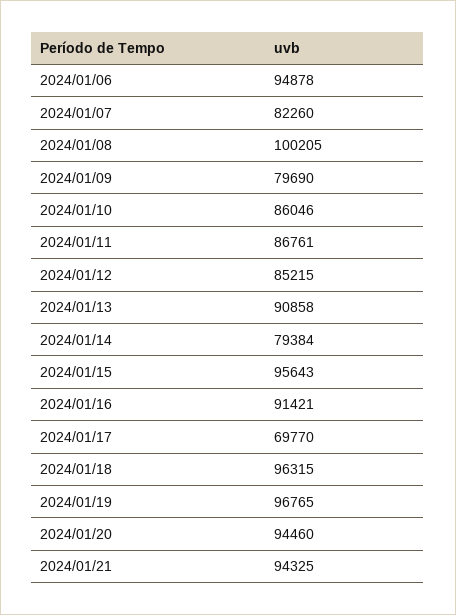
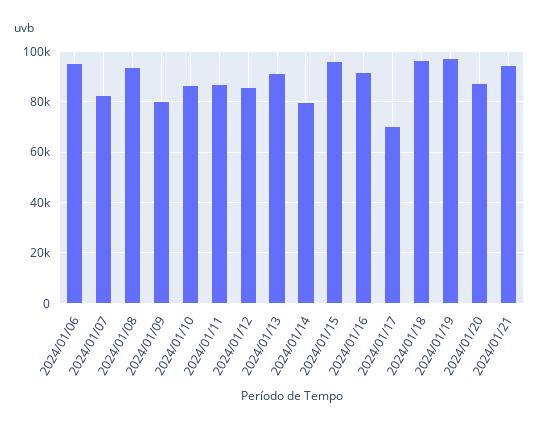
  {
    "2024/01/06": 94878,
    "2024/01/07": 82260,
-   "2024/01/08": 100205,
+   "2024/01/08": 92500,
    "2024/01/09": 79690,
    "2024/01/10": 86046,
    "2024/01/11": 86761,
    "2024/01/12": 85215,
    "2024/01/13": 90858,
    "2024/01/14": 79384,
    "2024/01/15": 95643,
    "2024/01/16": 91421,
    "2024/01/17": 69770,
    "2024/01/18": 96315,
    "2024/01/19": 96765,
-   "2024/01/20": 94460,
+   "2024/01/20": 87500,
    "2024/01/21": 94325
  }

